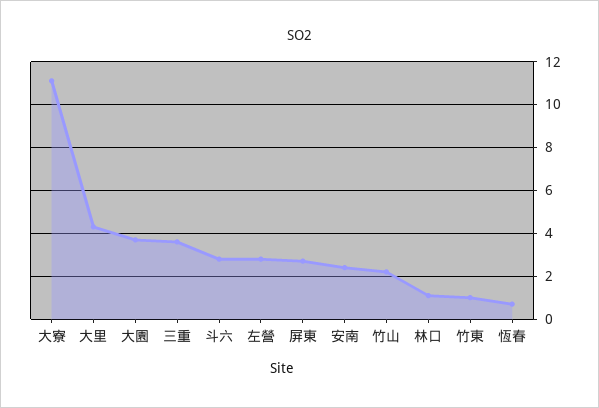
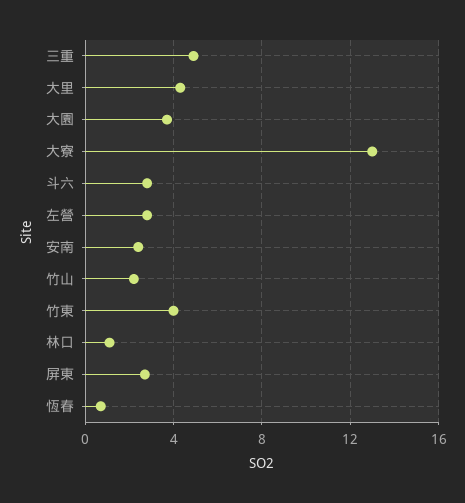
  {
-   "大寮": 11,
+   "大寮": 13,
    "大里": 4.5,
    "大園": 3.5,
-   "三重": 3.5,
+   "三重": 5,
    "斗六": 3,
    "左營": 3,
    "屏東": 2.5,
    "安南": 2.5,
    "竹山": 2,
    "林口": 1,
-   "竹東": 1,
+   "竹東": 4,
    "恆春": 0.5
  }

